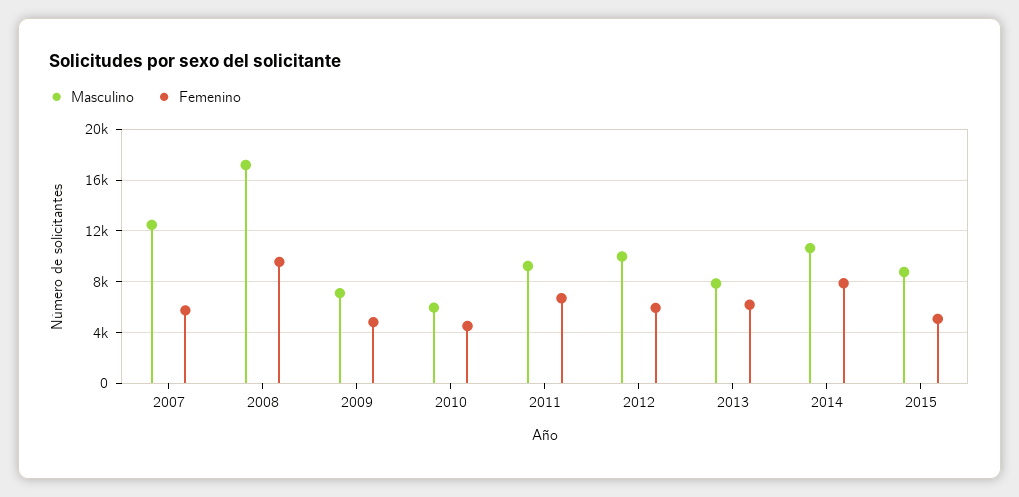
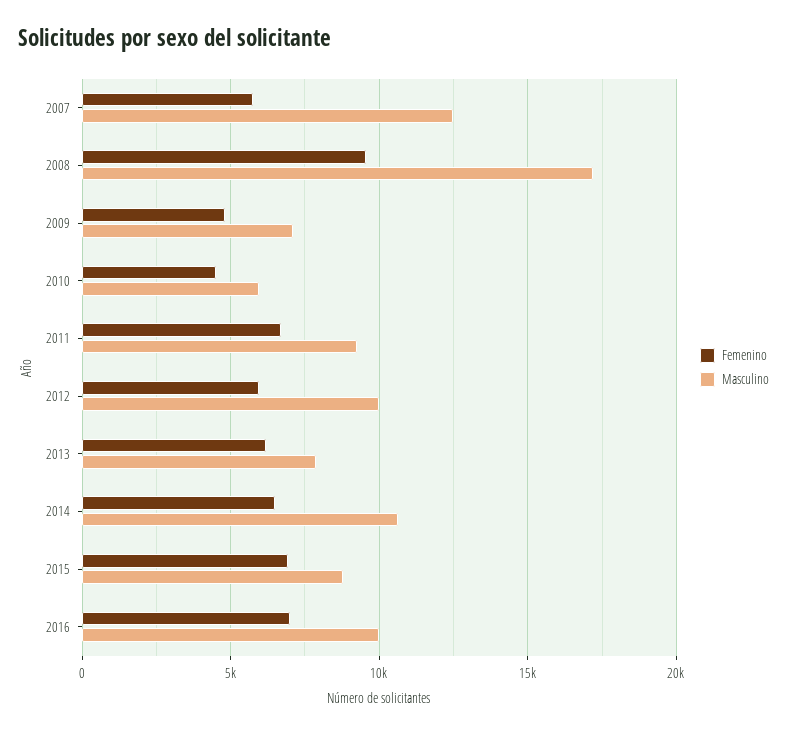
  {
    "Masculino": {
      "2007": 12500,
      "2008": 17000,
      "2009": 7000,
      "2010": 6000,
      "2011": 9000,
      "2012": 10000,
      "2013": 8000,
      "2014": 10500,
-     "2015": 9000
+     "2015": 9000,
+     "2016": 10000
    },
    "Femenino": {
      "2007": 6000,
      "2008": 9500,
      "2009": 5000,
      "2010": 4500,
      "2011": 6500,
      "2012": 6000,
      "2013": 6000,
-     "2014": 8000,
+     "2014": 6500,
-     "2015": 5000
+     "2015": 7000,
+     "2016": 7000
    }
  }

